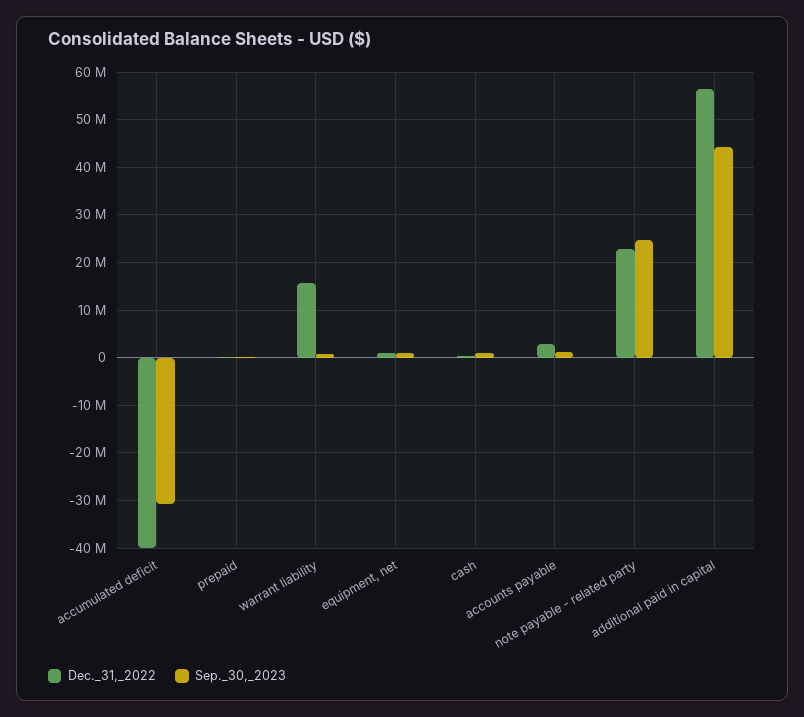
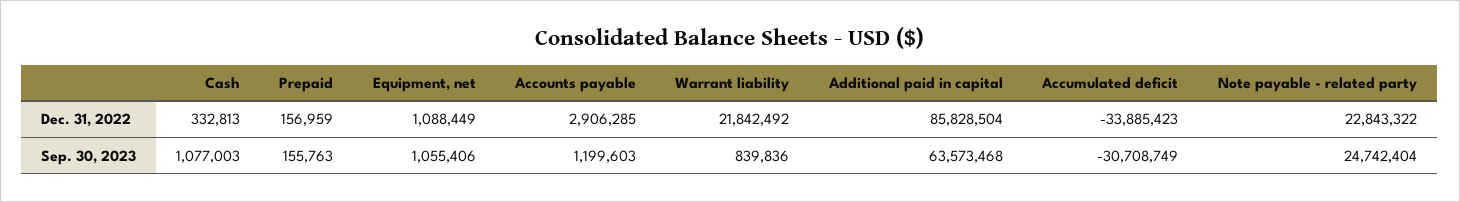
  {
    "Dec._31,_2022": {
-     "accumulated deficit": -40000000,
+     "accumulated deficit": -33885423,
      "prepaid": 156959,
-     "warrant liability": 16000000,
+     "warrant liability": 21842492,
      "equipment, net": 1088449,
      "cash": 332813,
      "accounts payable": 2906285,
      "note payable - related party": 22843322,
-     "additional paid in capital": 56000000
+     "additional paid in capital": 85828504
    },
    "Sep._30,_2023": {
      "accumulated deficit": -30708749,
      "prepaid": 155763,
      "warrant liability": 839836,
      "equipment, net": 1055406,
      "cash": 1077003,
      "accounts payable": 1199603,
      "note payable - related party": 24742404,
-     "additional paid in capital": 44000000
+     "additional paid in capital": 63573468
    }
  }

